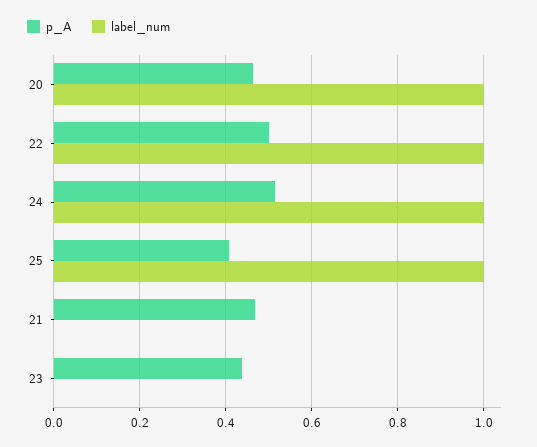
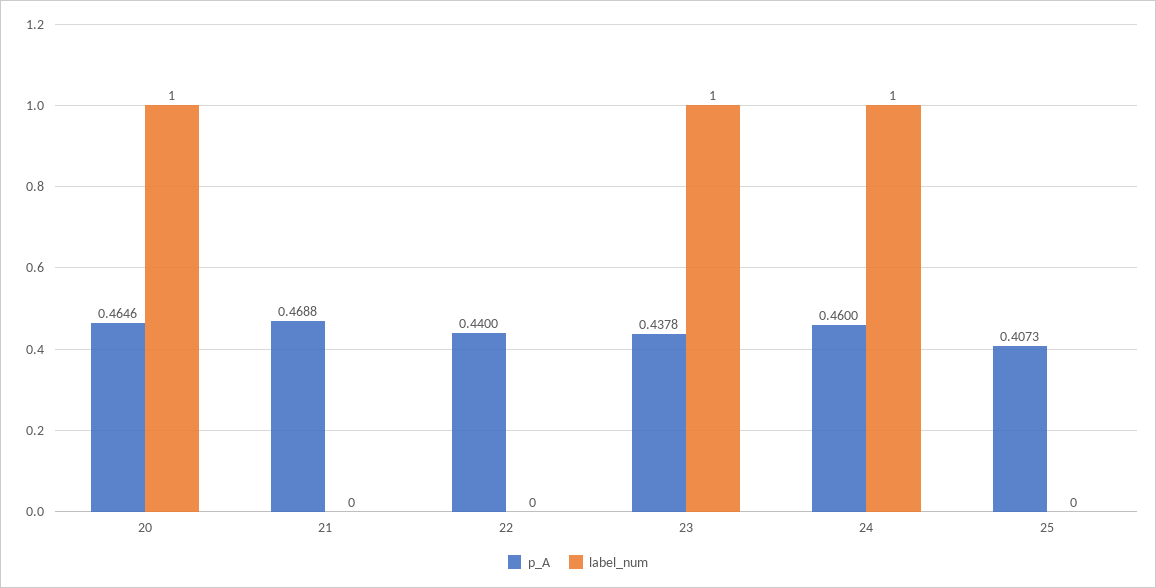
  {
    "p_A": {
      "20": 0.4646,
-     "22": 0.5,
+     "22": 0.44,
-     "24": 0.52,
+     "24": 0.46,
      "25": 0.4073,
      "21": 0.4688,
      "23": 0.4378
    },
    "label_num": {
      "20": 1,
-     "22": 1,
+     "22": 0,
      "24": 1,
-     "25": 1,
+     "25": 0,
      "21": 0,
-     "23": 0
+     "23": 1
    }
  }

